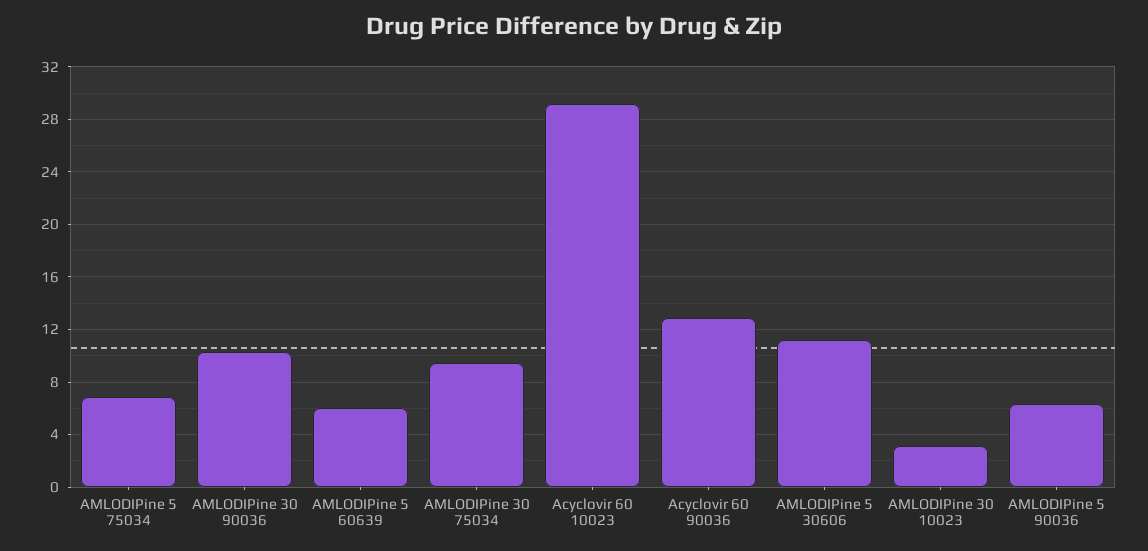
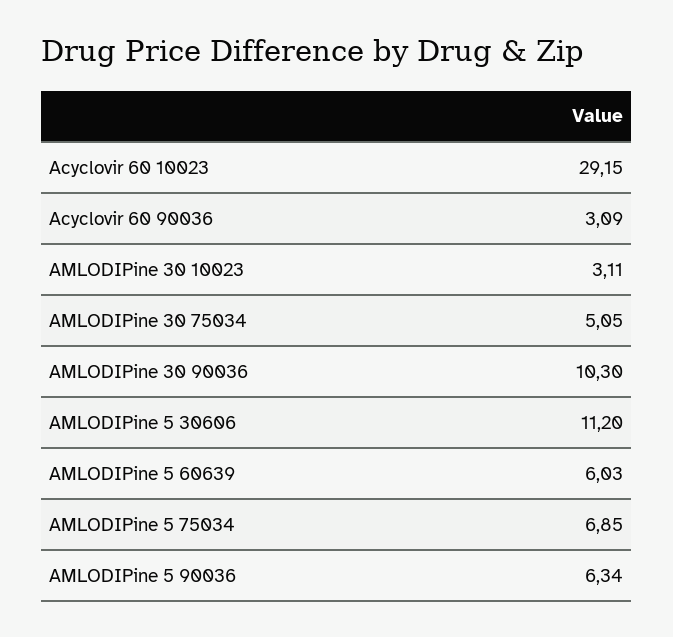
  {
    "AMLODIPine 5 75034": 6.85,
    "AMLODIPine 30 90036": 10.3,
    "AMLODIPine 5 60639": 6.03,
-   "AMLODIPine 30 75034": 9.5,
+   "AMLODIPine 30 75034": 5.05,
    "Acyclovir 60 10023": 29.15,
-   "Acyclovir 60 90036": 13,
+   "Acyclovir 60 90036": 3.09,
    "AMLODIPine 5 30606": 11.2,
    "AMLODIPine 30 10023": 3.11,
    "AMLODIPine 5 90036": 6.34
  }

